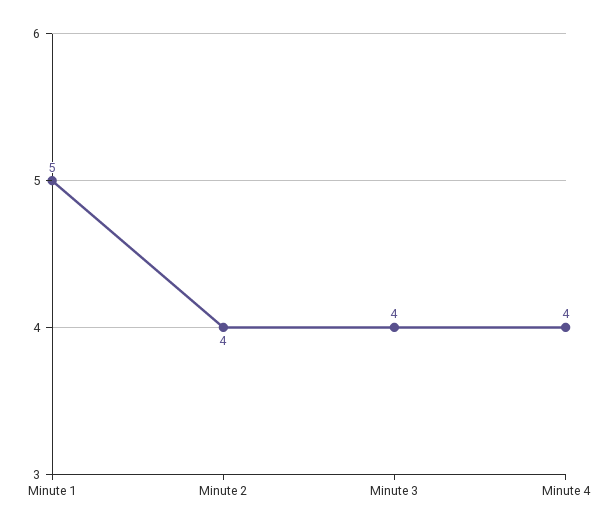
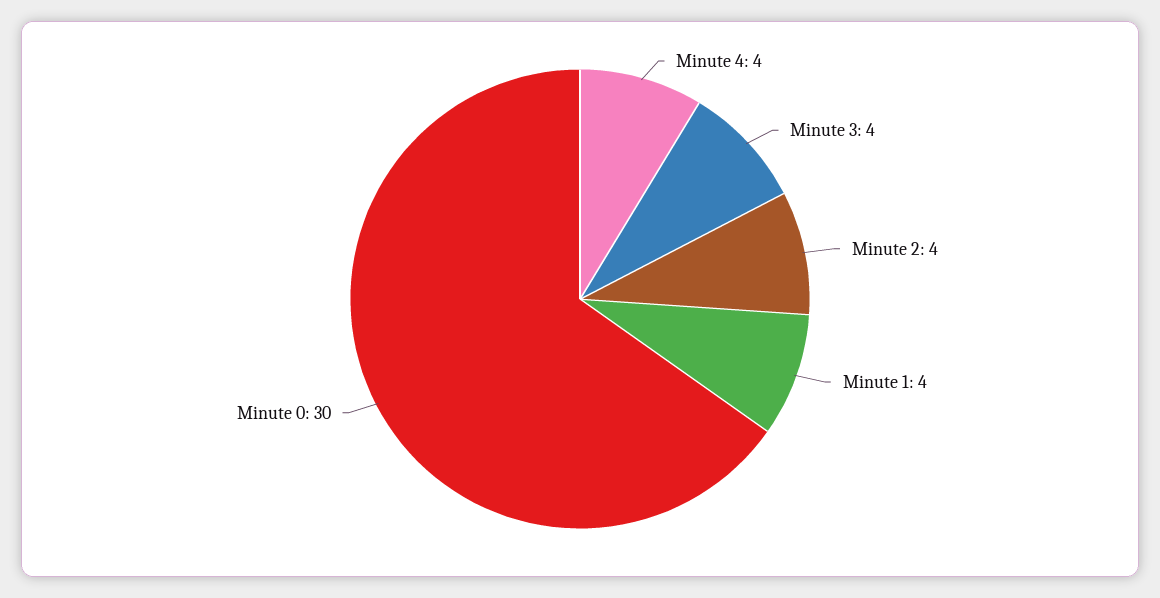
  {
-   "Minute 1": 5,
+   "Minute 1": 4,
    "Minute 2": 4,
    "Minute 3": 4,
-   "Minute 4": 4
+   "Minute 4": 4,
+   "Minute 0": 30
  }

